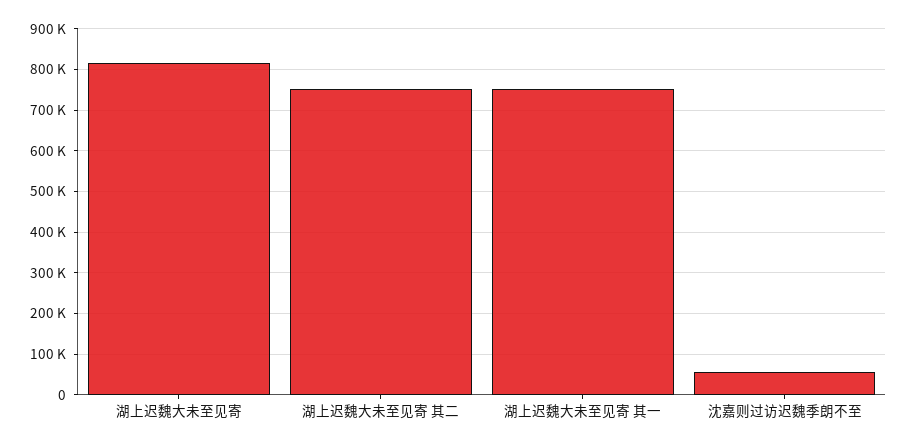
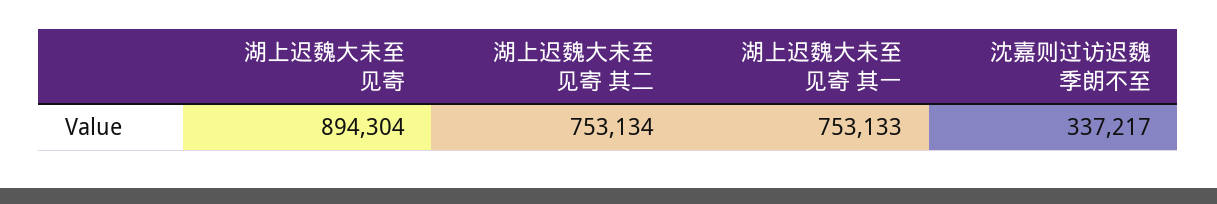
  {
-   "湖上迟魏大未至见寄": 820000,
+   "湖上迟魏大未至见寄": 894304,
    "湖上迟魏大未至见寄 其二": 753134,
    "湖上迟魏大未至见寄 其一": 753133,
-   "沈嘉则过访迟魏季朗不至": 60000
+   "沈嘉则过访迟魏季朗不至": 337217
  }

